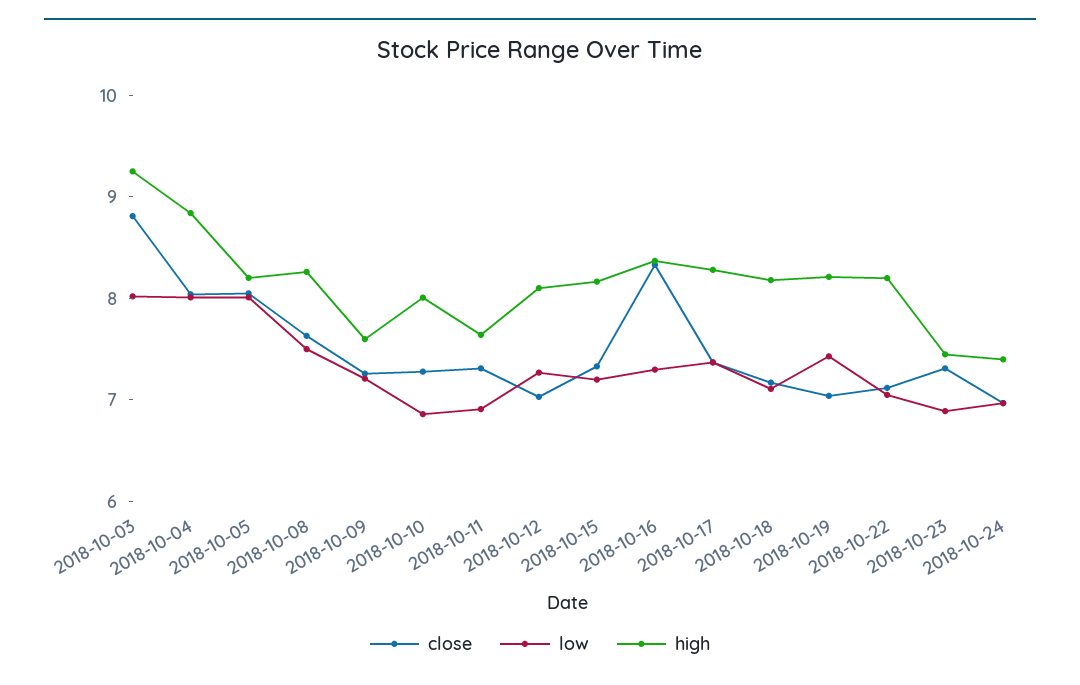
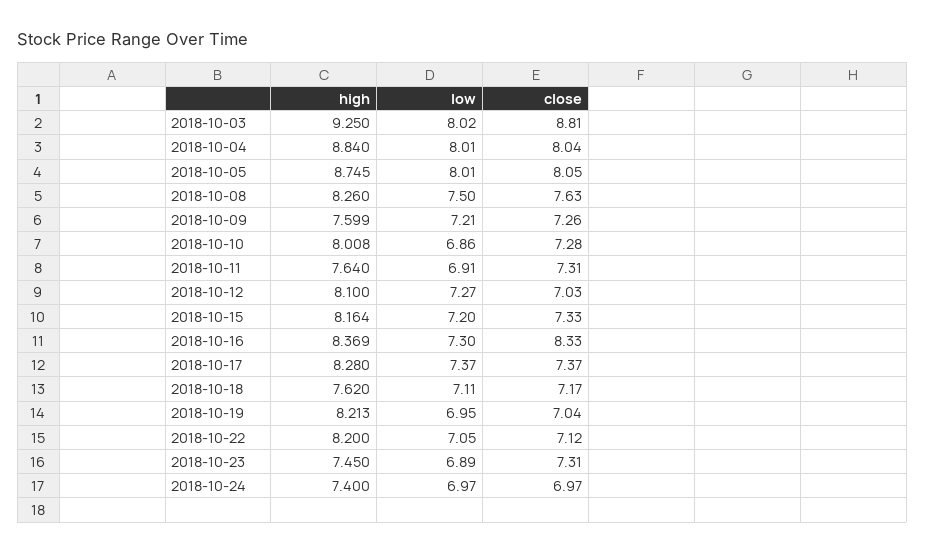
  {
    "close": {
      "2018-10-03": 8.81,
      "2018-10-04": 8.04,
      "2018-10-05": 8.05,
      "2018-10-08": 7.63,
      "2018-10-09": 7.26,
      "2018-10-10": 7.28,
      "2018-10-11": 7.31,
      "2018-10-12": 7.03,
      "2018-10-15": 7.33,
      "2018-10-16": 8.33,
      "2018-10-17": 7.37,
      "2018-10-18": 7.17,
      "2018-10-19": 7.04,
      "2018-10-22": 7.12,
      "2018-10-23": 7.31,
      "2018-10-24": 6.97
    },
    "low": {
      "2018-10-03": 8.02,
      "2018-10-04": 8.01,
      "2018-10-05": 8.01,
      "2018-10-08": 7.5,
      "2018-10-09": 7.21,
      "2018-10-10": 6.86,
      "2018-10-11": 6.91,
      "2018-10-12": 7.27,
      "2018-10-15": 7.2,
      "2018-10-16": 7.3,
      "2018-10-17": 7.37,
      "2018-10-18": 7.11,
-     "2018-10-19": 7.4,
+     "2018-10-19": 6.95,
      "2018-10-22": 7.05,
      "2018-10-23": 6.89,
      "2018-10-24": 6.97
    },
    "high": {
      "2018-10-03": 9.25,
      "2018-10-04": 8.84,
-     "2018-10-05": 8.2,
+     "2018-10-05": 8.745,
      "2018-10-08": 8.26,
      "2018-10-09": 7.599,
      "2018-10-10": 8.008,
      "2018-10-11": 7.64,
      "2018-10-12": 8.1,
      "2018-10-15": 8.164,
      "2018-10-16": 8.369,
      "2018-10-17": 8.28,
-     "2018-10-18": 8.2,
+     "2018-10-18": 7.62,
      "2018-10-19": 8.213,
      "2018-10-22": 8.2,
      "2018-10-23": 7.45,
      "2018-10-24": 7.4
    }
  }

